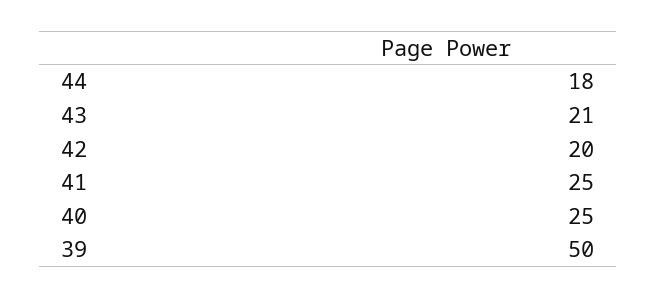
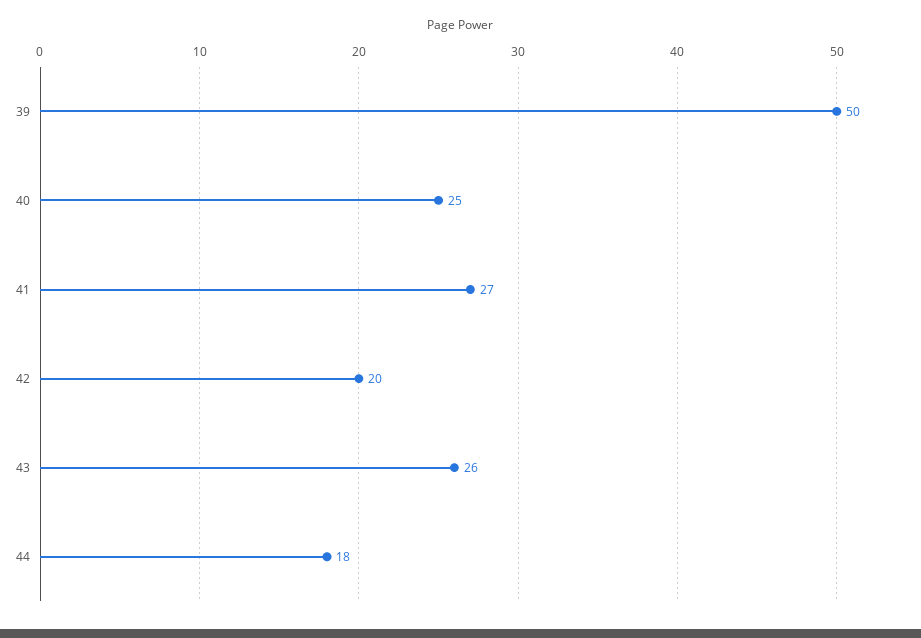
  {
    "44": 18,
-   "43": 21,
+   "43": 26,
    "42": 20,
-   "41": 25,
+   "41": 27,
    "40": 25,
    "39": 50
  }

